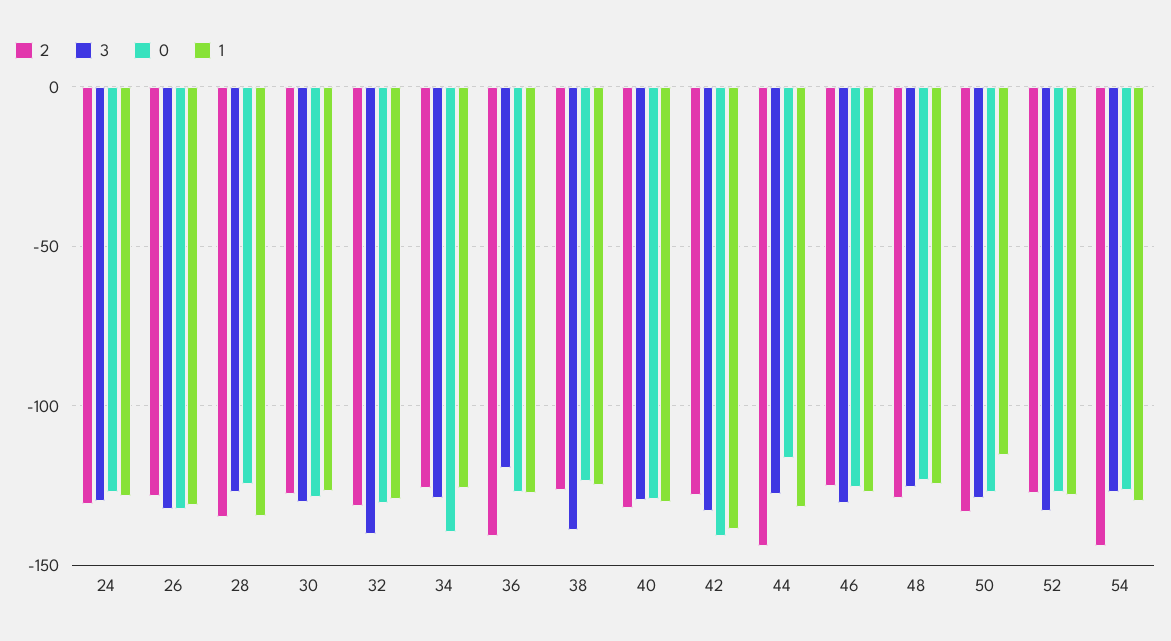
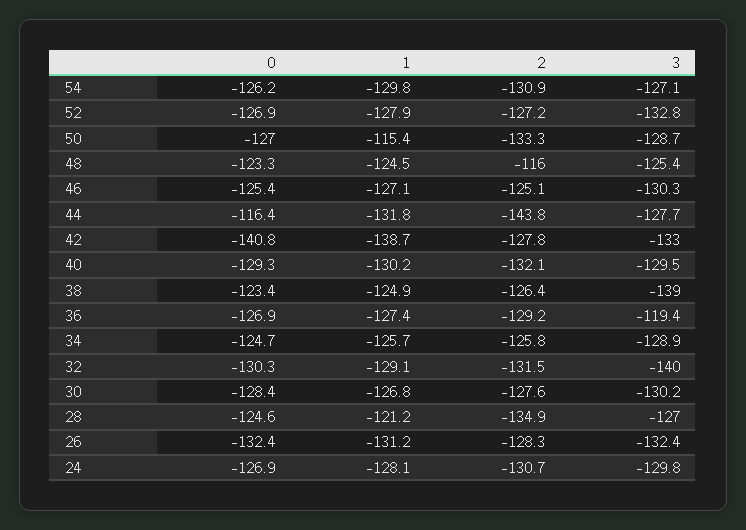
  {
    "2": {
      "24": -130.7,
      "26": -128.3,
      "28": -134.9,
      "30": -127.6,
      "32": -131.5,
      "34": -125.8,
-     "36": -140,
+     "36": -129.2,
      "38": -126.4,
      "40": -132.1,
      "42": -127.8,
      "44": -143.8,
      "46": -125.1,
-     "48": -130,
+     "48": -116,
      "50": -133.3,
      "52": -127.2,
-     "54": -145
+     "54": -130.9
    },
    "3": {
      "24": -129.8,
      "26": -132.4,
      "28": -127,
      "30": -130.2,
      "32": -140,
      "34": -128.9,
      "36": -119.4,
      "38": -139,
      "40": -129.5,
      "42": -133,
      "44": -127.7,
      "46": -130.3,
      "48": -125.4,
      "50": -128.7,
      "52": -132.8,
      "54": -127.1
    },
    "0": {
      "24": -126.9,
      "26": -132.4,
      "28": -124.6,
      "30": -128.4,
      "32": -130.3,
-     "34": -140,
+     "34": -124.7,
      "36": -126.9,
      "38": -123.4,
      "40": -129.3,
      "42": -140.8,
      "44": -116.4,
      "46": -125.4,
      "48": -123.3,
      "50": -127,
      "52": -126.9,
      "54": -126.2
    },
    "1": {
      "24": -128.1,
      "26": -131.2,
-     "28": -135,
+     "28": -121.2,
      "30": -126.8,
      "32": -129.1,
      "34": -125.7,
      "36": -127.4,
      "38": -124.9,
      "40": -130.2,
      "42": -138.7,
      "44": -131.8,
      "46": -127.1,
      "48": -124.5,
      "50": -115.4,
      "52": -127.9,
      "54": -129.8
    }
  }

